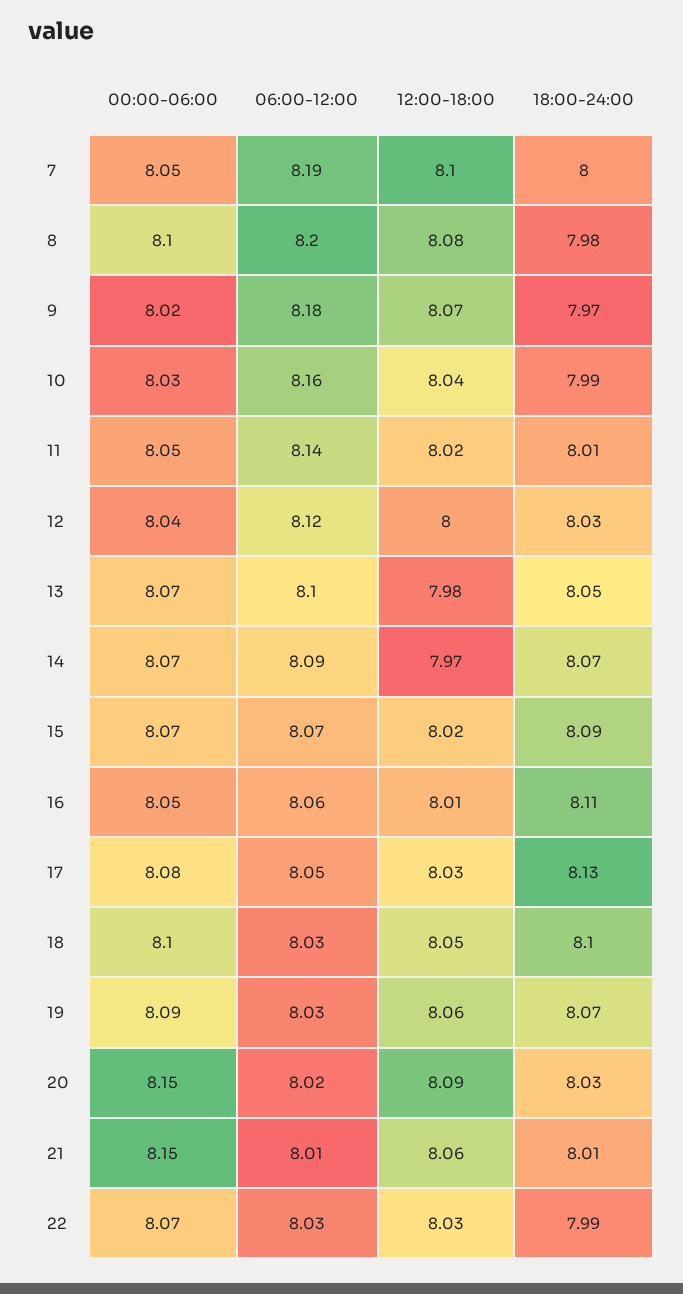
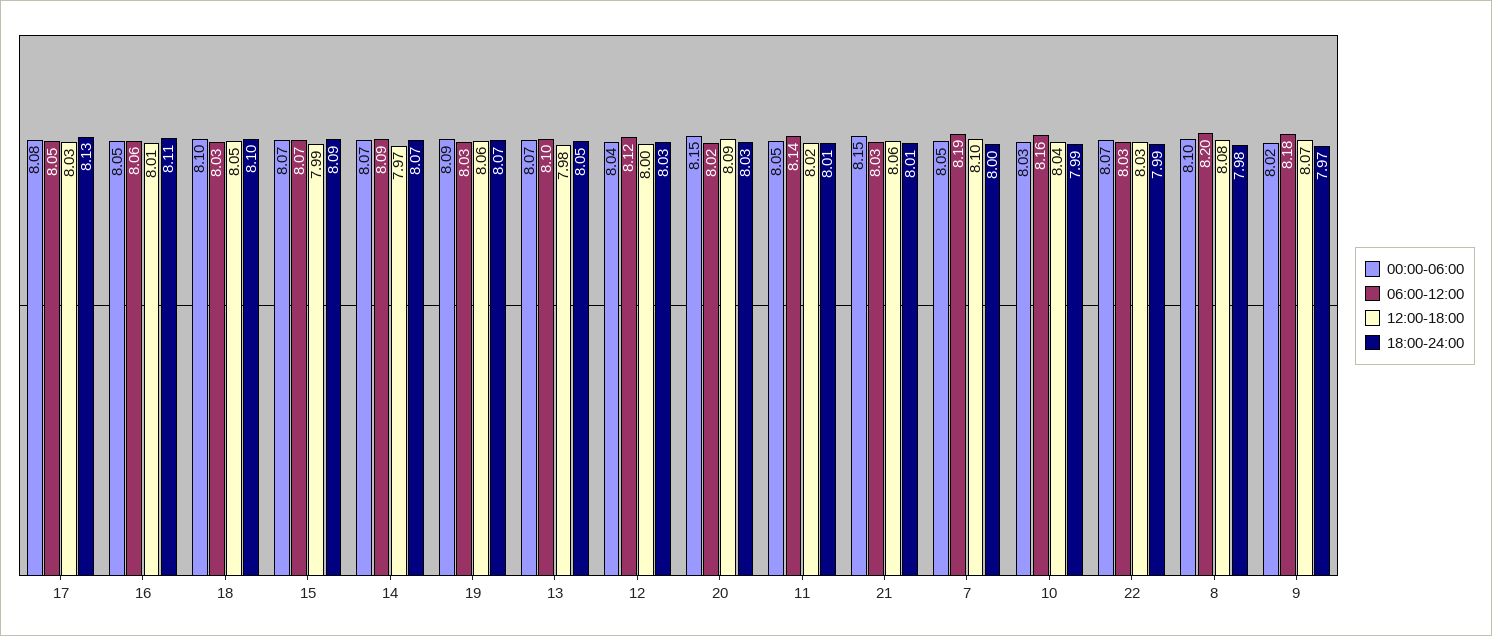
  {
    "00:00-06:00": {
      "7": 8.05,
      "8": 8.1,
      "9": 8.02,
      "10": 8.03,
      "11": 8.05,
      "12": 8.04,
      "13": 8.07,
      "14": 8.07,
      "15": 8.07,
      "16": 8.05,
      "17": 8.08,
      "18": 8.1,
      "19": 8.09,
      "20": 8.15,
      "21": 8.15,
      "22": 8.07
    },
    "06:00-12:00": {
      "7": 8.19,
      "8": 8.2,
      "9": 8.18,
      "10": 8.16,
      "11": 8.14,
      "12": 8.12,
      "13": 8.1,
      "14": 8.09,
      "15": 8.07,
      "16": 8.06,
      "17": 8.05,
      "18": 8.03,
      "19": 8.03,
      "20": 8.02,
-     "21": 8.01,
+     "21": 8.03,
      "22": 8.03
    },
    "12:00-18:00": {
      "7": 8.1,
      "8": 8.08,
      "9": 8.07,
      "10": 8.04,
      "11": 8.02,
      "12": 8,
      "13": 7.98,
      "14": 7.97,
-     "15": 8.02,
+     "15": 7.99,
      "16": 8.01,
      "17": 8.03,
      "18": 8.05,
      "19": 8.06,
      "20": 8.09,
      "21": 8.06,
      "22": 8.03
    },
    "18:00-24:00": {
      "7": 8,
      "8": 7.98,
      "9": 7.97,
      "10": 7.99,
      "11": 8.01,
      "12": 8.03,
      "13": 8.05,
      "14": 8.07,
      "15": 8.09,
      "16": 8.11,
      "17": 8.13,
      "18": 8.1,
      "19": 8.07,
      "20": 8.03,
      "21": 8.01,
      "22": 7.99
    }
  }

